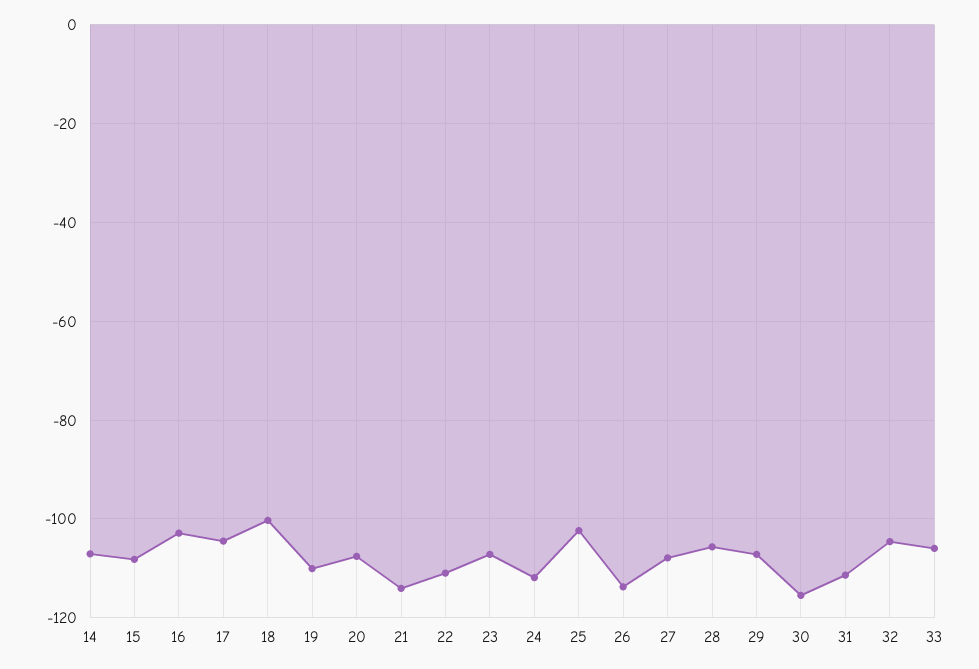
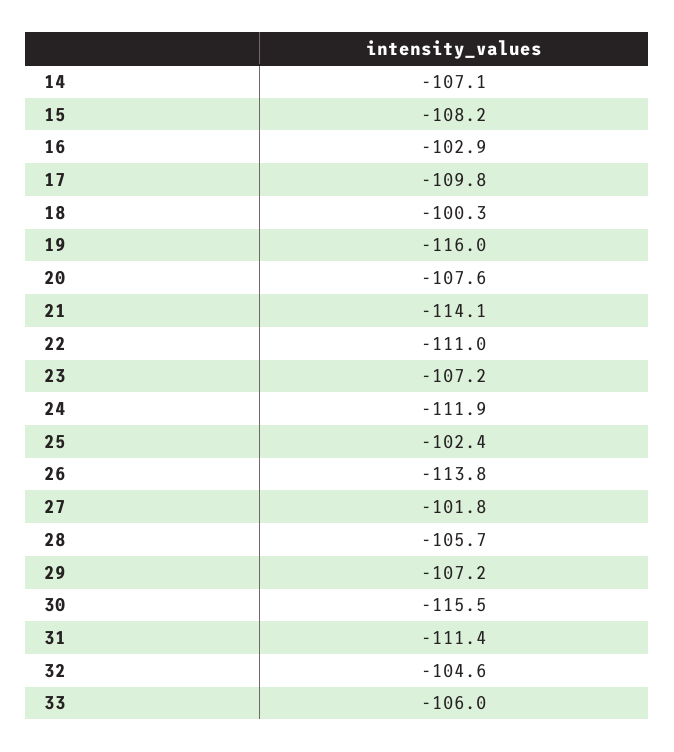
  {
    "14": -107.1,
    "15": -108.2,
    "16": -102.9,
-   "17": -104,
+   "17": -109.8,
    "18": -100.3,
-   "19": -110,
+   "19": -116,
    "20": -107.6,
    "21": -114.1,
    "22": -111,
    "23": -107.2,
    "24": -111.9,
    "25": -102.4,
    "26": -113.8,
-   "27": -108,
+   "27": -101.8,
    "28": -105.7,
    "29": -107.2,
    "30": -115.5,
    "31": -111.4,
    "32": -104.6,
    "33": -106
  }

